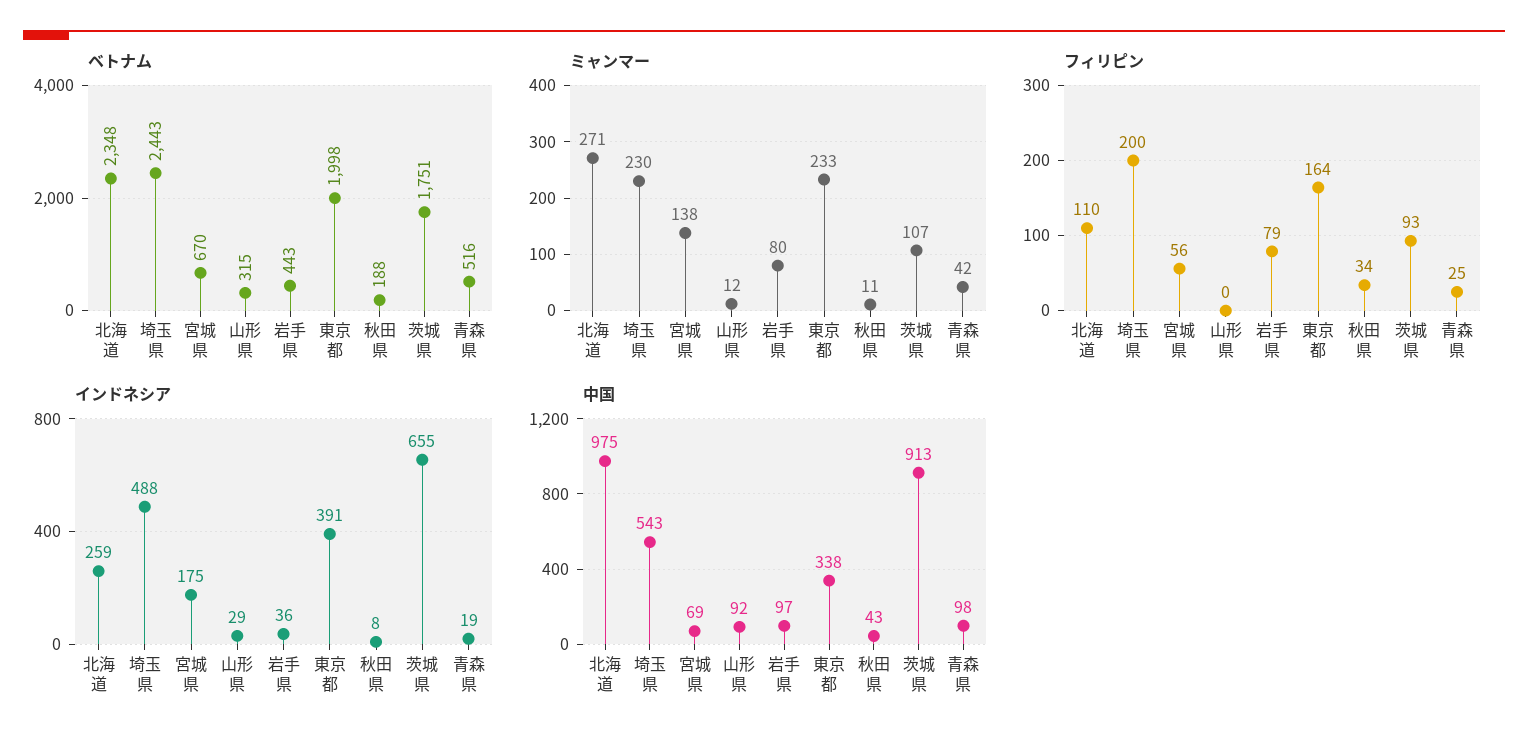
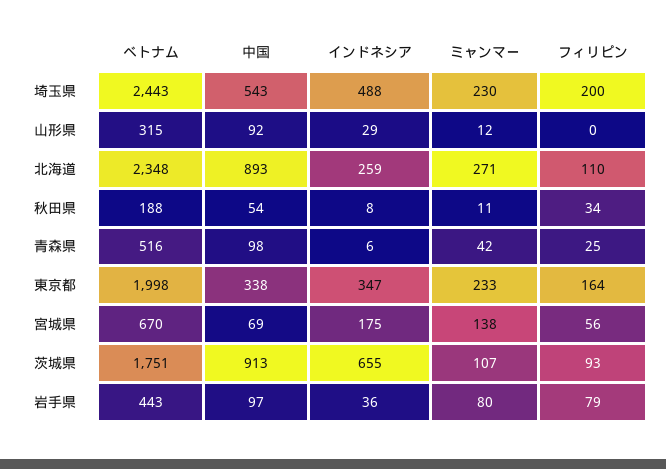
  {
    "ベトナム": {
      "北海道": 2348,
      "埼玉県": 2443,
      "宮城県": 670,
      "山形県": 315,
      "岩手県": 443,
      "東京都": 1998,
      "秋田県": 188,
      "茨城県": 1751,
      "青森県": 516
    },
    "ミャンマー": {
      "北海道": 271,
      "埼玉県": 230,
      "宮城県": 138,
      "山形県": 12,
      "岩手県": 80,
      "東京都": 233,
      "秋田県": 11,
      "茨城県": 107,
      "青森県": 42
    },
    "フィリピン": {
      "北海道": 110,
      "埼玉県": 200,
      "宮城県": 56,
      "山形県": 0,
      "岩手県": 79,
      "東京都": 164,
      "秋田県": 34,
      "茨城県": 93,
      "青森県": 25
    },
    "インドネシア": {
      "北海道": 259,
      "埼玉県": 488,
      "宮城県": 175,
      "山形県": 29,
      "岩手県": 36,
-     "東京都": 391,
+     "東京都": 347,
      "秋田県": 8,
      "茨城県": 655,
-     "青森県": 19
+     "青森県": 6
    },
    "中国": {
-     "北海道": 975,
+     "北海道": 893,
      "埼玉県": 543,
      "宮城県": 69,
      "山形県": 92,
      "岩手県": 97,
      "東京都": 338,
-     "秋田県": 43,
+     "秋田県": 54,
      "茨城県": 913,
      "青森県": 98
    }
  }

